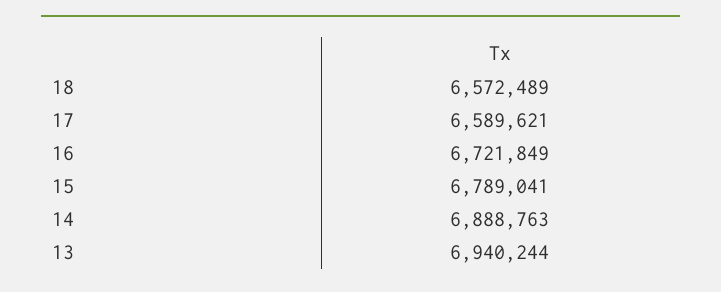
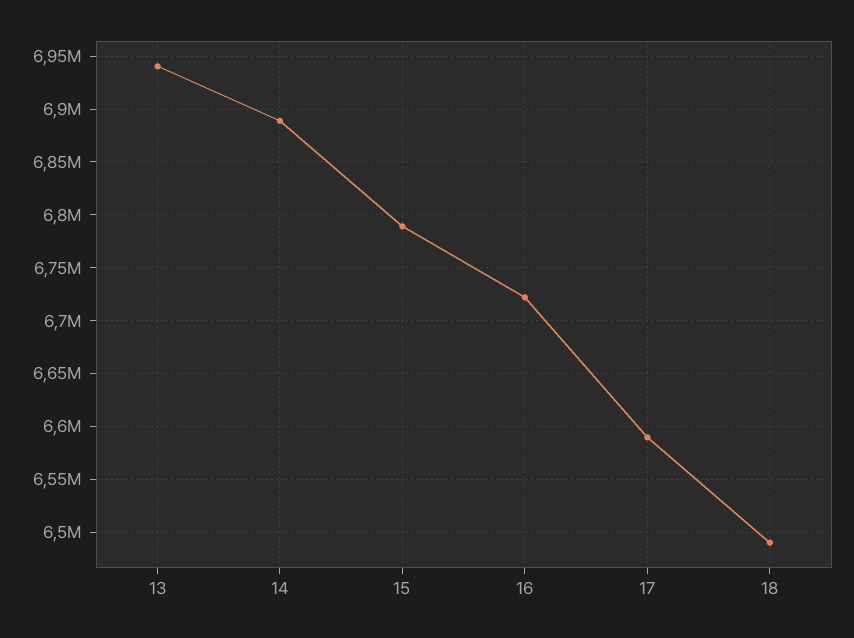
  {
-   "18": 6572489,
+   "18": 6490000,
    "17": 6589621,
    "16": 6721849,
    "15": 6789041,
    "14": 6888763,
    "13": 6940244
  }

